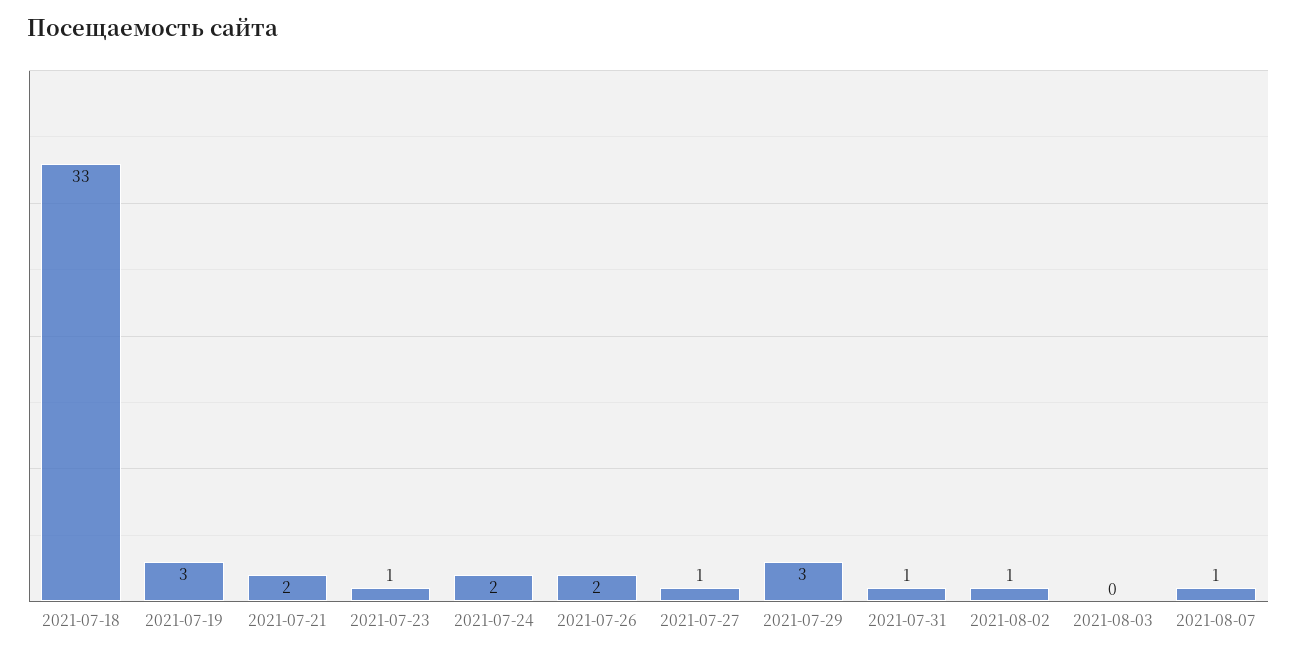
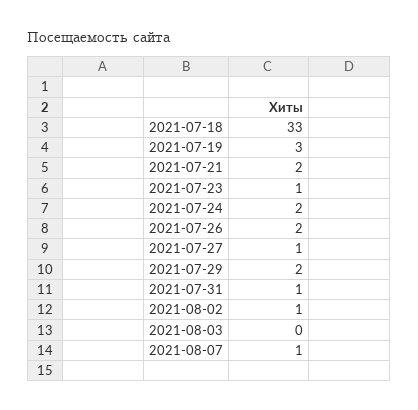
  {
    "2021-07-18": 33,
    "2021-07-19": 3,
    "2021-07-21": 2,
    "2021-07-23": 1,
    "2021-07-24": 2,
    "2021-07-26": 2,
    "2021-07-27": 1,
-   "2021-07-29": 3,
+   "2021-07-29": 2,
    "2021-07-31": 1,
    "2021-08-02": 1,
    "2021-08-03": 0,
    "2021-08-07": 1
  }

